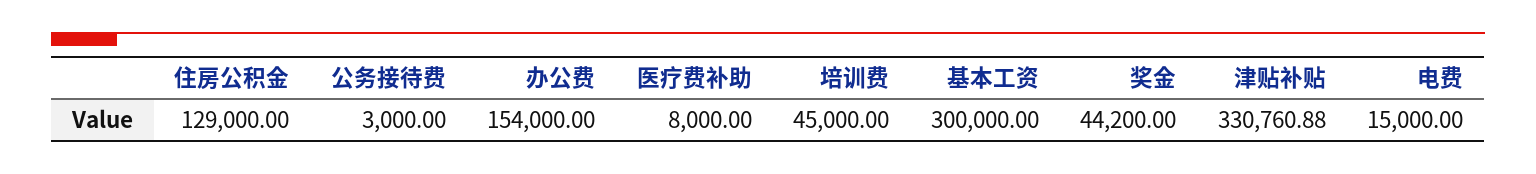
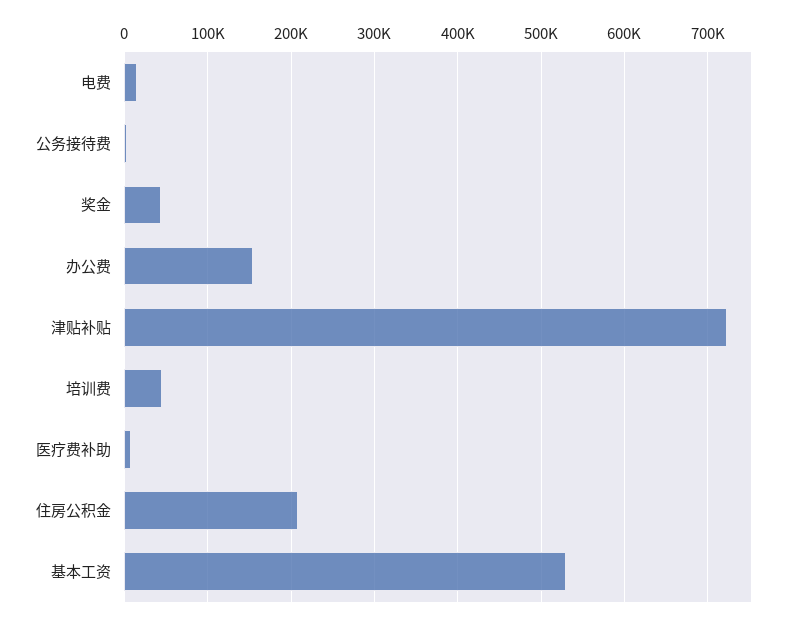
  {
-   "住房公积金": 129000,
+   "住房公积金": 210000,
    "公务接待费": 3000,
    "办公费": 154000,
    "医疗费补助": 8000,
    "培训费": 45000,
-   "基本工资": 300000,
+   "基本工资": 530000,
    "奖金": 44200,
-   "津贴补贴": 330760.88,
+   "津贴补贴": 720000,
    "电费": 15000
  }

